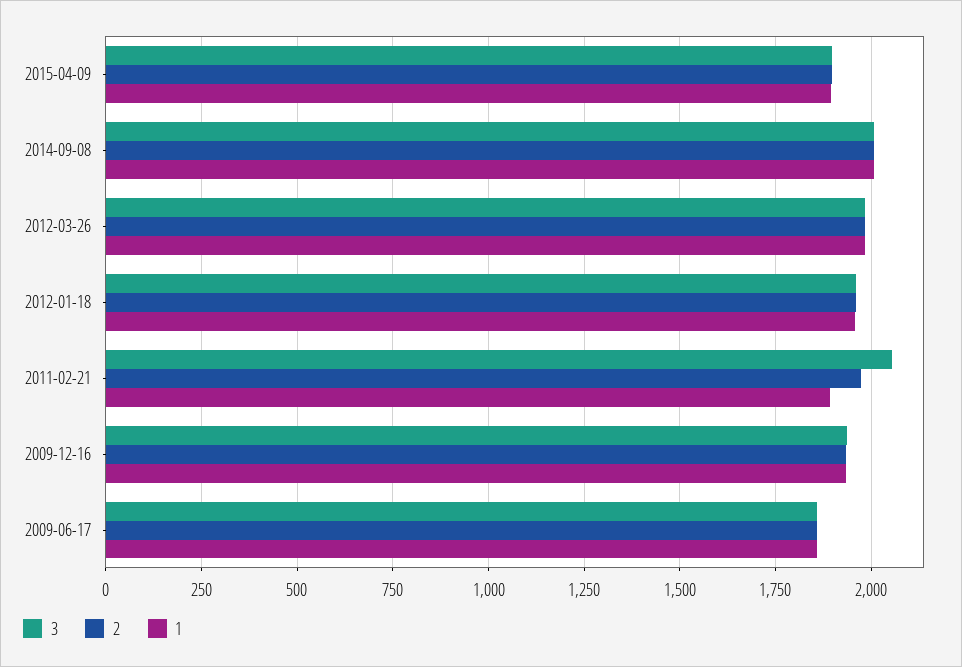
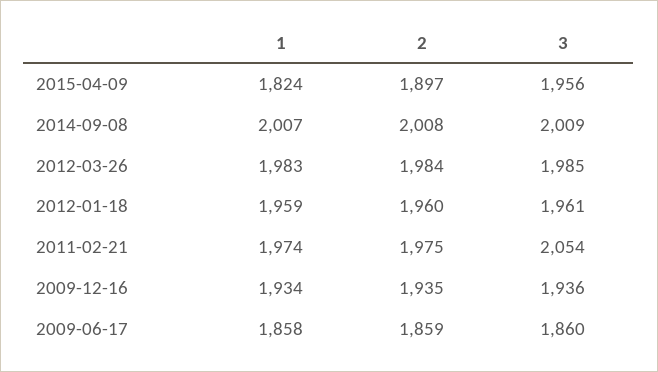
  {
    "3": {
-     "2015-04-09": 1900,
+     "2015-04-09": 1956,
      "2014-09-08": 2009,
      "2012-03-26": 1985,
      "2012-01-18": 1961,
      "2011-02-21": 2054,
      "2009-12-16": 1936,
      "2009-06-17": 1860
    },
    "2": {
      "2015-04-09": 1897,
      "2014-09-08": 2008,
      "2012-03-26": 1984,
      "2012-01-18": 1960,
      "2011-02-21": 1975,
      "2009-12-16": 1935,
      "2009-06-17": 1859
    },
    "1": {
-     "2015-04-09": 1900,
+     "2015-04-09": 1824,
      "2014-09-08": 2007,
      "2012-03-26": 1983,
      "2012-01-18": 1959,
-     "2011-02-21": 1900,
+     "2011-02-21": 1974,
      "2009-12-16": 1934,
      "2009-06-17": 1858
    }
  }

